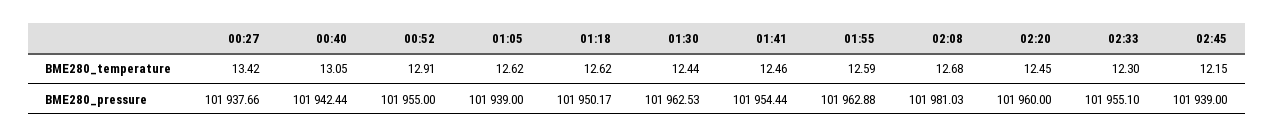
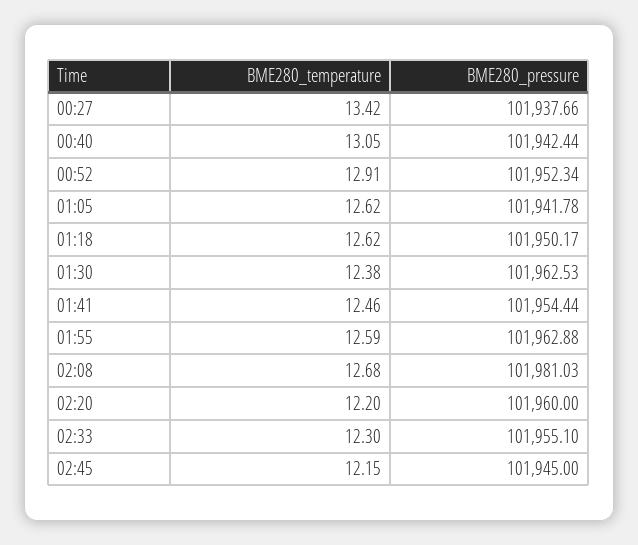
  {
    "00:27": {
      "BME280_temperature": 13.42,
      "BME280_pressure": 101937.66
    },
    "00:40": {
      "BME280_temperature": 13.05,
      "BME280_pressure": 101942.44
    },
    "00:52": {
      "BME280_temperature": 12.91,
-     "BME280_pressure": 101955
+     "BME280_pressure": 101952.34
    },
    "01:05": {
      "BME280_temperature": 12.62,
-     "BME280_pressure": 101939
+     "BME280_pressure": 101941.78
    },
    "01:18": {
      "BME280_temperature": 12.62,
      "BME280_pressure": 101950.17
    },
    "01:30": {
-     "BME280_temperature": 12.44,
+     "BME280_temperature": 12.38,
      "BME280_pressure": 101962.53
    },
    "01:41": {
      "BME280_temperature": 12.46,
      "BME280_pressure": 101954.44
    },
    "01:55": {
      "BME280_temperature": 12.59,
      "BME280_pressure": 101962.88
    },
    "02:08": {
      "BME280_temperature": 12.68,
      "BME280_pressure": 101981.03
    },
    "02:20": {
-     "BME280_temperature": 12.45,
+     "BME280_temperature": 12.2,
      "BME280_pressure": 101960
    },
    "02:33": {
      "BME280_temperature": 12.3,
      "BME280_pressure": 101955.1
    },
    "02:45": {
      "BME280_temperature": 12.15,
-     "BME280_pressure": 101939
+     "BME280_pressure": 101945
    }
  }

